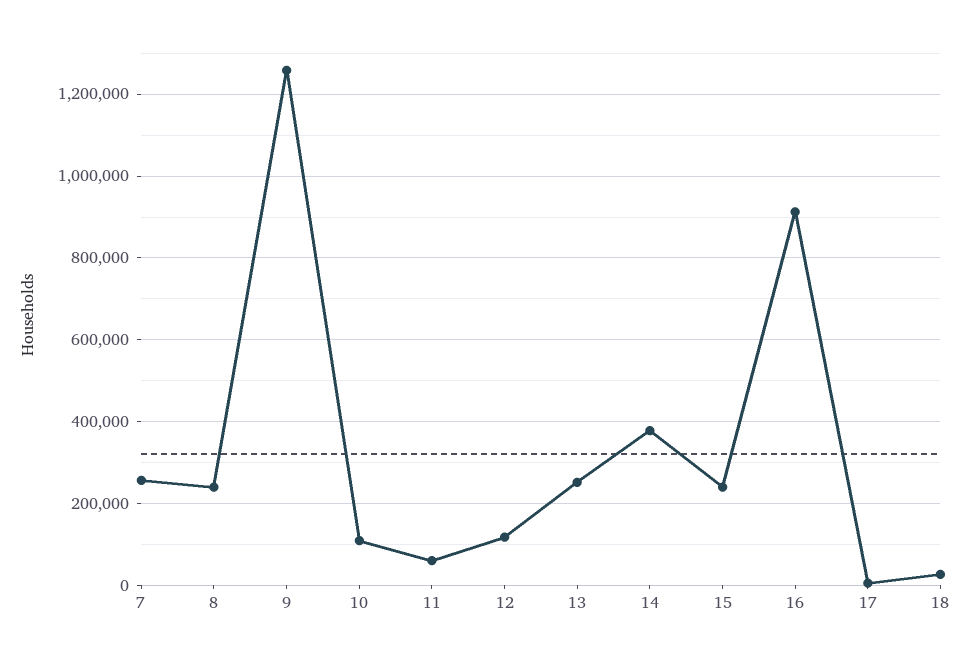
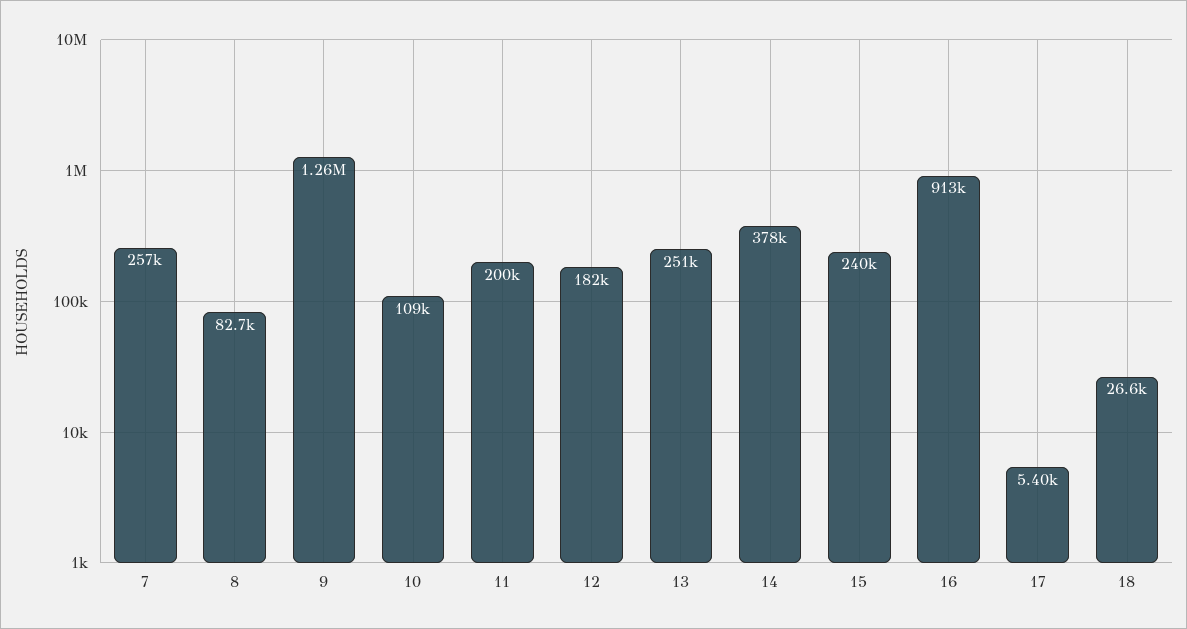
  {
    "7": 257000,
-   "8": 240000,
+   "8": 82700,
    "9": 1260000,
    "10": 109000,
-   "11": 60000,
+   "11": 200000,
-   "12": 120000,
+   "12": 182000,
    "13": 251000,
    "14": 378000,
    "15": 240000,
    "16": 913000,
    "17": 5400,
    "18": 26600
  }

